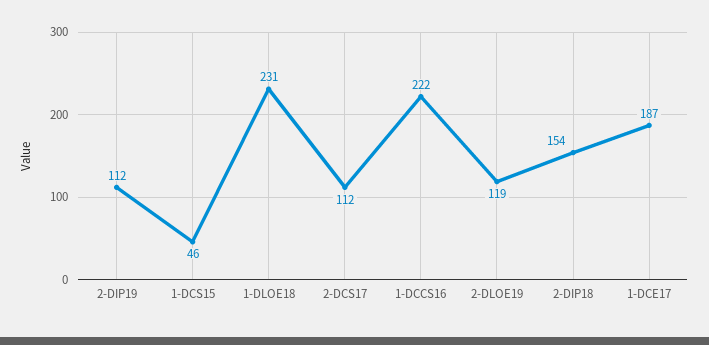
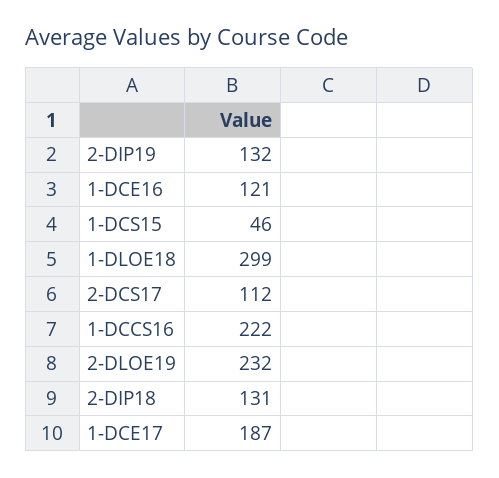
  {
-   "2-DIP19": 112,
+   "2-DIP19": 132,
    "1-DCS15": 46,
-   "1-DLOE18": 231,
+   "1-DLOE18": 299,
    "2-DCS17": 112,
    "1-DCCS16": 222,
-   "2-DLOE19": 119,
+   "2-DLOE19": 232,
-   "2-DIP18": 154,
+   "2-DIP18": 131,
-   "1-DCE17": 187
+   "1-DCE17": 187,
+   "1-DCE16": 121
  }

